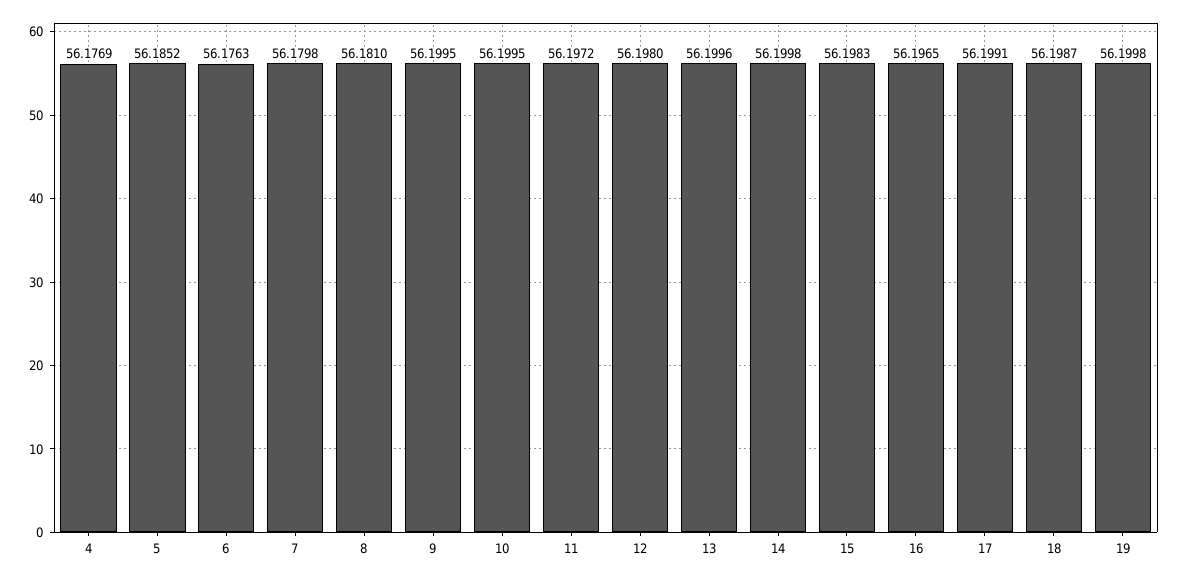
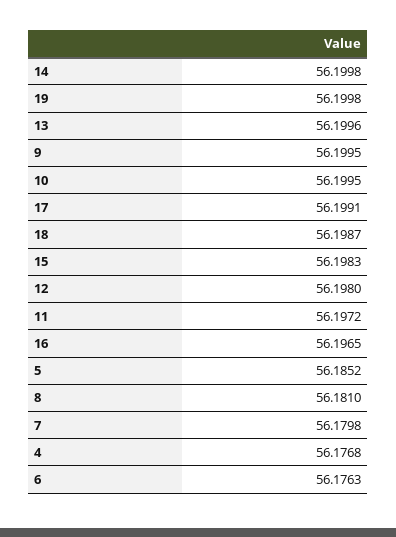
  {
-   "4": 56.1769,
+   "4": 56.1768,
    "5": 56.1852,
    "6": 56.1763,
    "7": 56.1798,
    "8": 56.181,
    "9": 56.1995,
    "10": 56.1995,
    "11": 56.1972,
    "12": 56.198,
    "13": 56.1996,
    "14": 56.1998,
    "15": 56.1983,
    "16": 56.1965,
    "17": 56.1991,
    "18": 56.1987,
    "19": 56.1998
  }

